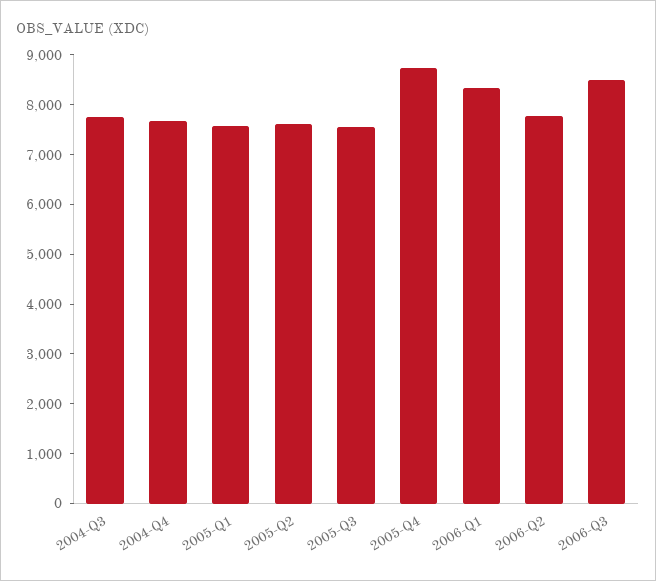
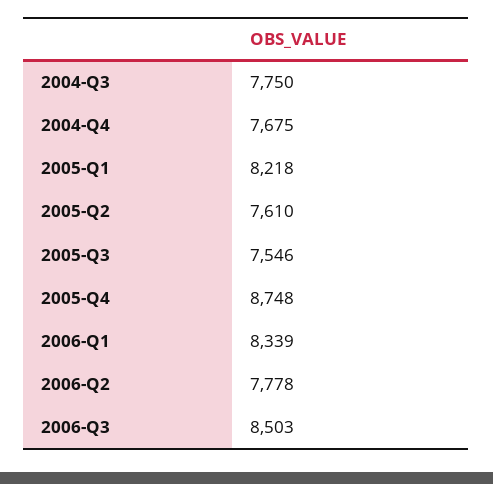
  {
    "2004-Q3": 7750,
    "2004-Q4": 7675,
-   "2005-Q1": 7600,
+   "2005-Q1": 8218,
    "2005-Q2": 7610,
    "2005-Q3": 7546,
    "2005-Q4": 8748,
    "2006-Q1": 8339,
    "2006-Q2": 7778,
    "2006-Q3": 8503
  }

